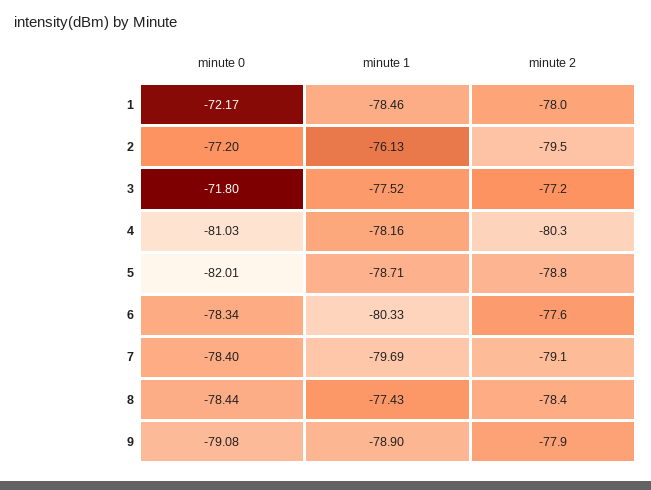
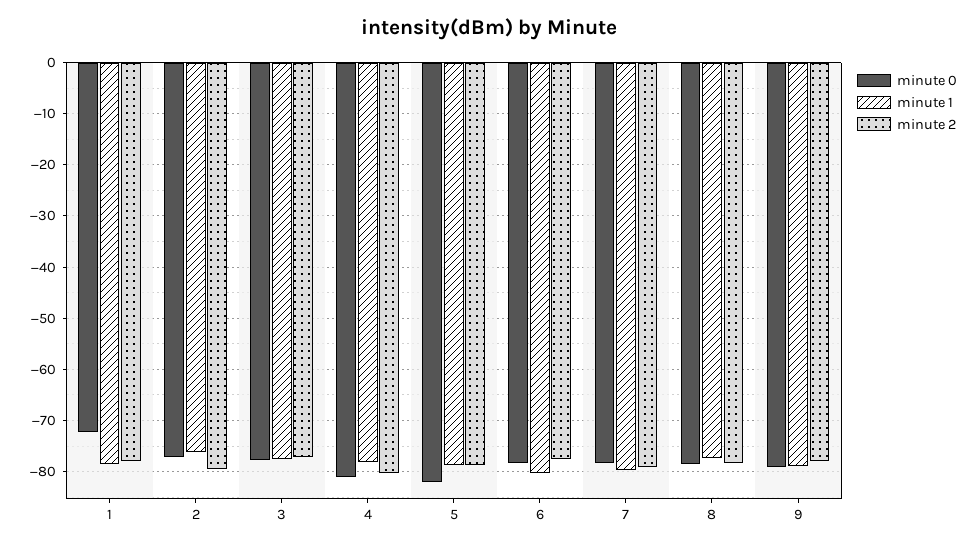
  {
    "minute 0": {
      "1": -72.17,
      "2": -77.2,
-     "3": -71.8,
+     "3": -78,
      "4": -81.03,
      "5": -82.01,
      "6": -78.34,
      "7": -78.4,
      "8": -78.44,
      "9": -79.08
    },
    "minute 1": {
      "1": -78.46,
      "2": -76.13,
      "3": -77.52,
      "4": -78.16,
      "5": -78.71,
      "6": -80.33,
      "7": -79.69,
      "8": -77.43,
      "9": -78.9
    },
    "minute 2": {
      "1": -78,
      "2": -79.5,
      "3": -77.2,
      "4": -80.3,
      "5": -78.8,
      "6": -77.6,
      "7": -79.1,
      "8": -78.4,
      "9": -77.9
    }
  }

